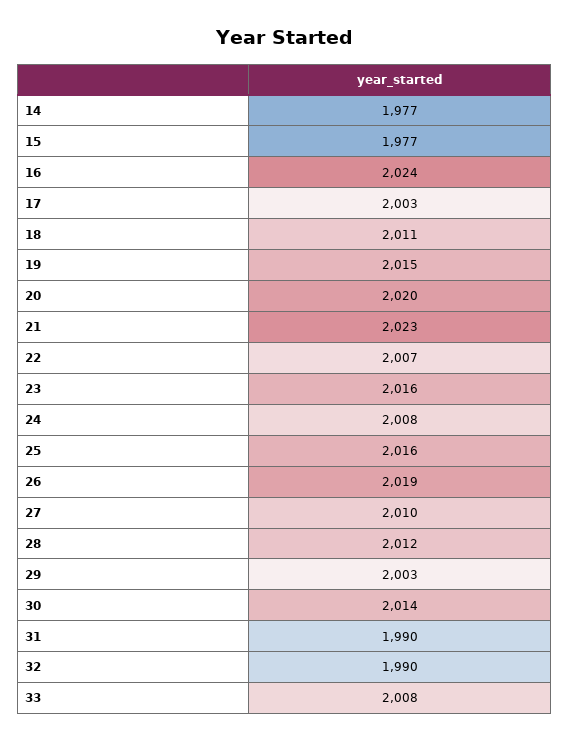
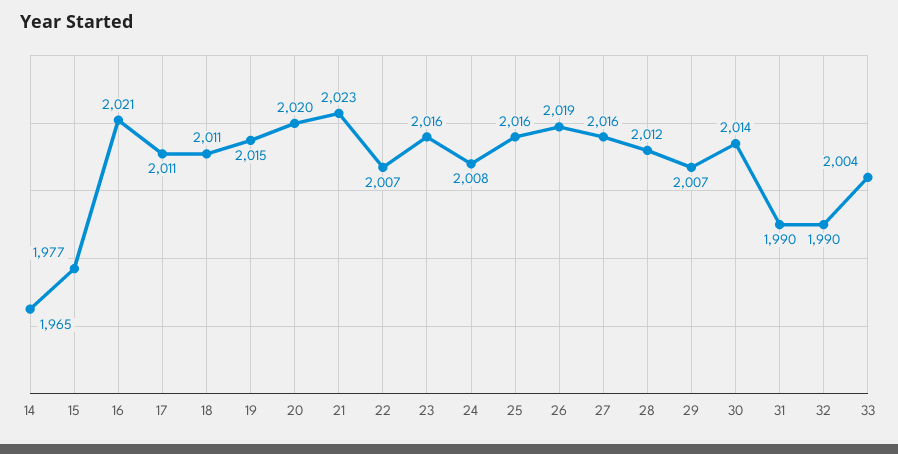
  {
-   "14": 1977,
+   "14": 1965,
    "15": 1977,
-   "16": 2024,
+   "16": 2021,
-   "17": 2003,
+   "17": 2011,
    "18": 2011,
    "19": 2015,
    "20": 2020,
    "21": 2023,
    "22": 2007,
    "23": 2016,
    "24": 2008,
    "25": 2016,
    "26": 2019,
-   "27": 2010,
+   "27": 2016,
    "28": 2012,
-   "29": 2003,
+   "29": 2007,
    "30": 2014,
    "31": 1990,
    "32": 1990,
-   "33": 2008
+   "33": 2004
  }

